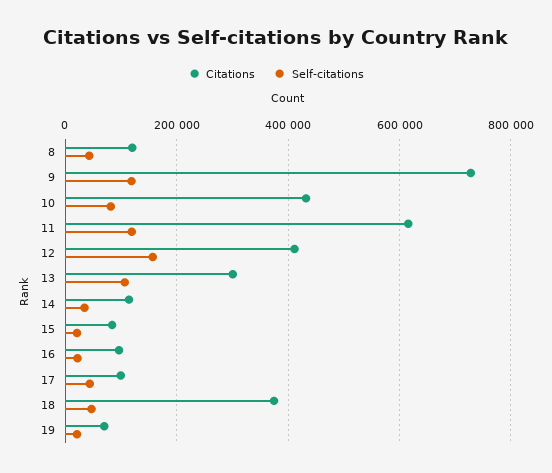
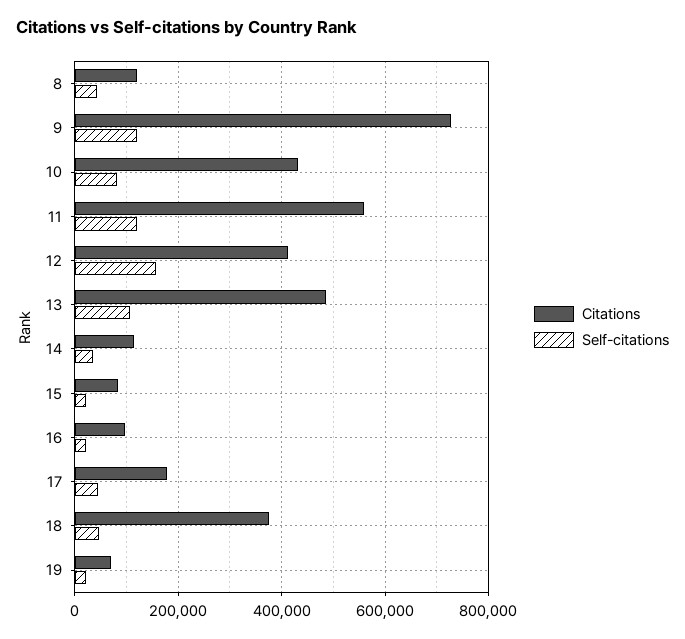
  {
    "Citations": {
      "8": 120000,
      "9": 720000,
      "10": 440000,
-     "11": 620000,
+     "11": 560000,
      "12": 420000,
-     "13": 300000,
+     "13": 480000,
      "14": 120000,
      "15": 80000,
      "16": 100000,
-     "17": 100000,
+     "17": 180000,
      "18": 380000,
      "19": 80000
    },
    "Self-citations": {
      "8": 40000,
      "9": 120000,
      "10": 80000,
      "11": 120000,
      "12": 160000,
      "13": 100000,
      "14": 40000,
      "15": 20000,
      "16": 20000,
      "17": 40000,
      "18": 40000,
      "19": 20000
    }
  }

